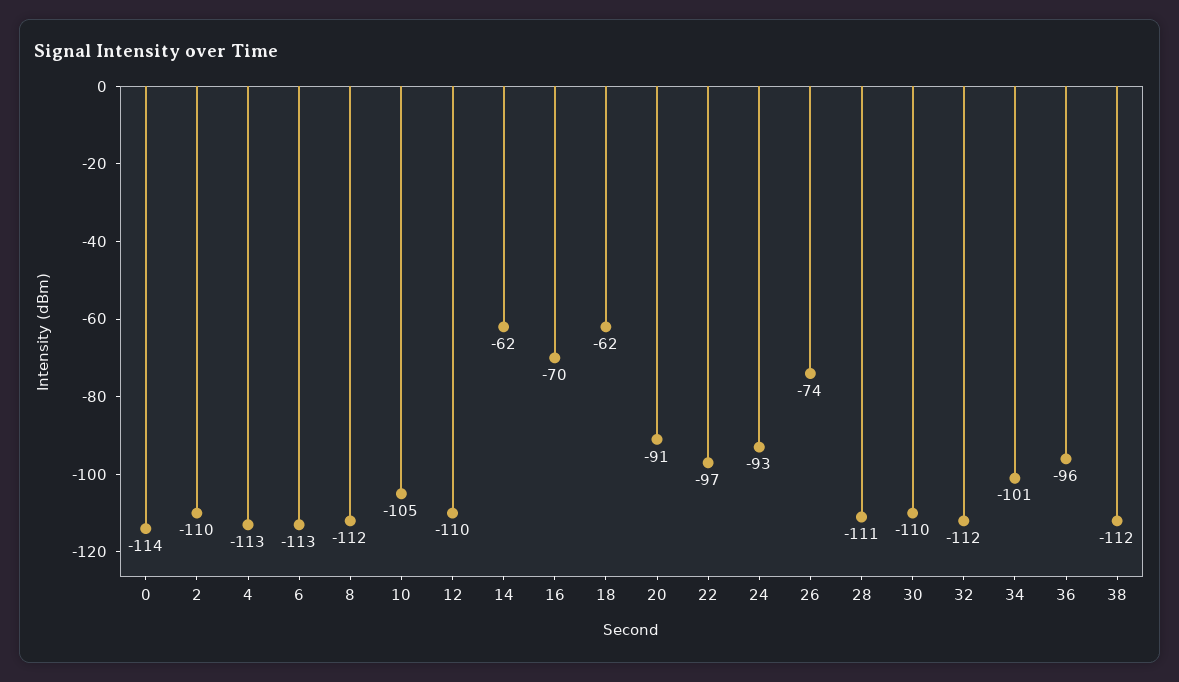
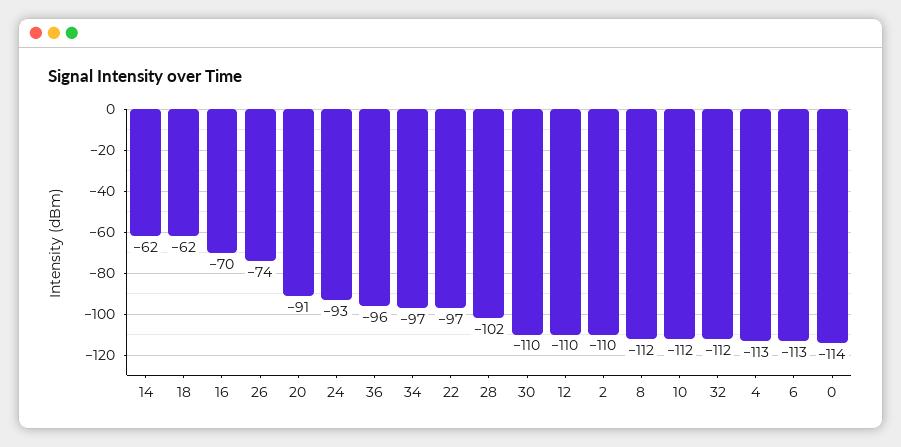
  {
    "0": -114,
    "2": -110,
    "4": -113,
    "6": -113,
    "8": -112,
-   "10": -105,
+   "10": -112,
    "12": -110,
    "14": -62,
    "16": -70,
    "18": -62,
    "20": -91,
    "22": -97,
    "24": -93,
    "26": -74,
-   "28": -111,
+   "28": -102,
    "30": -110,
    "32": -112,
-   "34": -101,
+   "34": -97,
-   "36": -96,
+   "36": -96
-   "38": -112
  }

